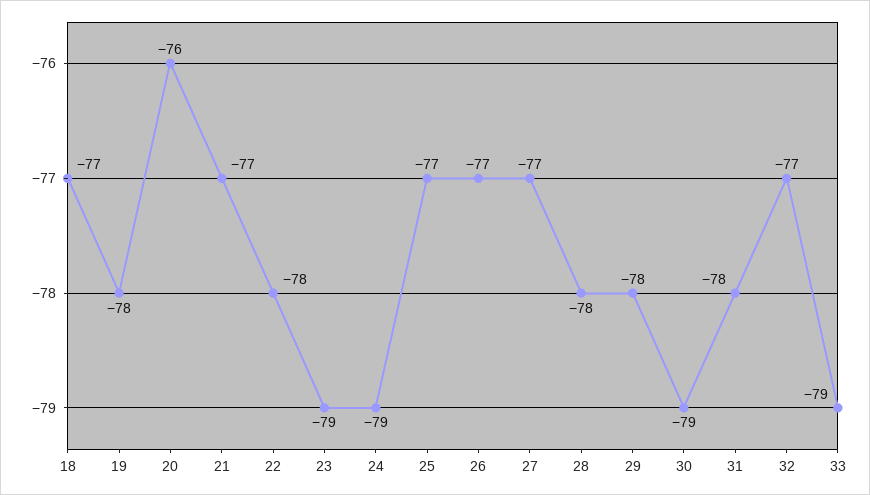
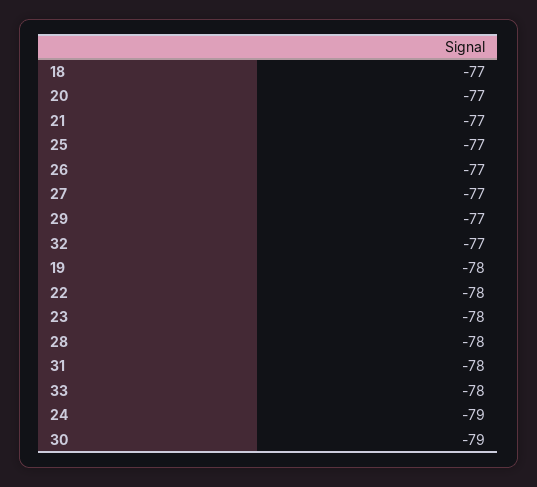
  {
    "18": -77,
    "19": -78,
-   "20": -76,
+   "20": -77,
    "21": -77,
    "22": -78,
-   "23": -79,
+   "23": -78,
    "24": -79,
    "25": -77,
    "26": -77,
    "27": -77,
    "28": -78,
-   "29": -78,
+   "29": -77,
    "30": -79,
    "31": -78,
    "32": -77,
-   "33": -79
+   "33": -78
  }

